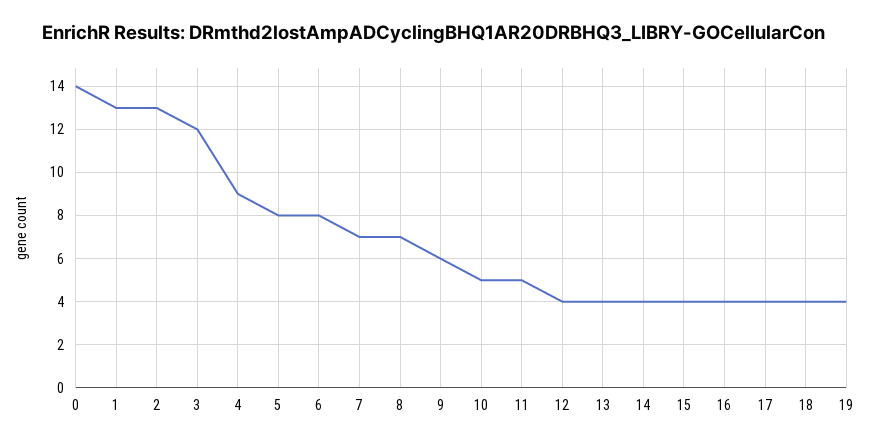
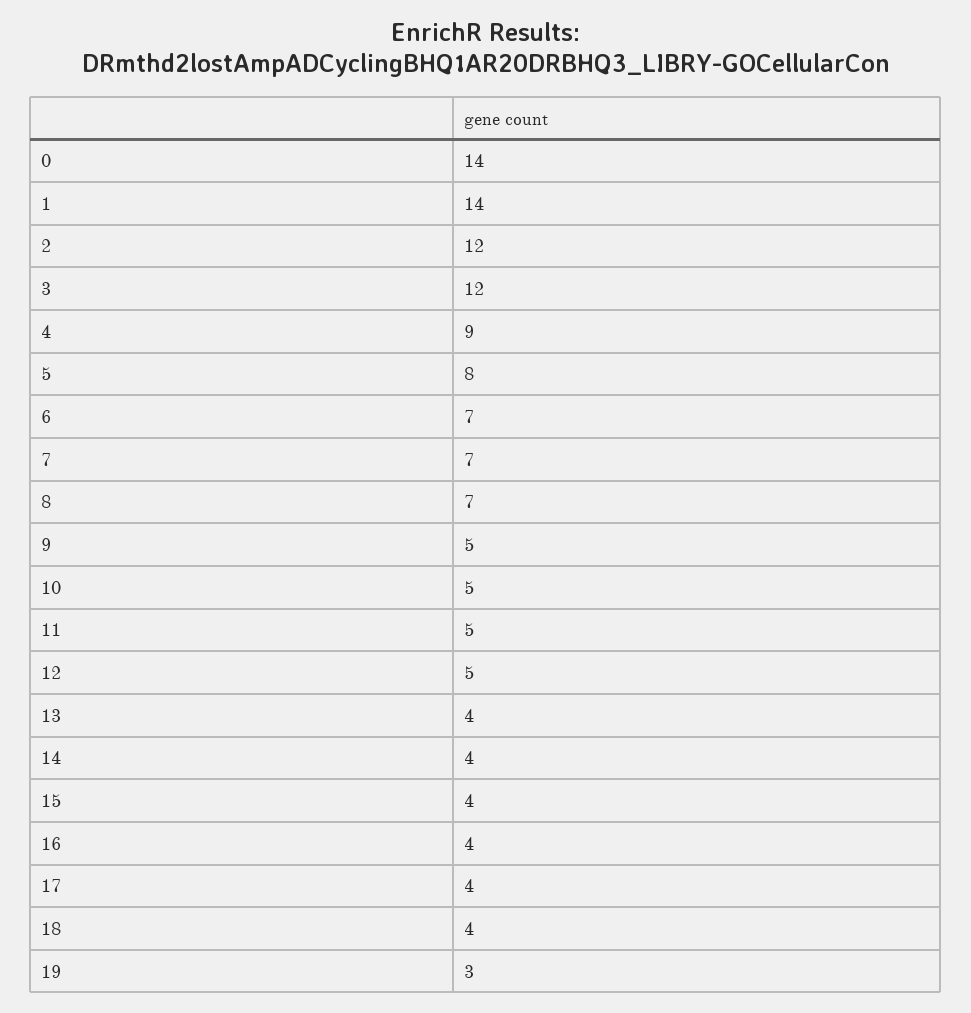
  {
    "0": 14,
-   "1": 13,
+   "1": 14,
-   "2": 13,
+   "2": 12,
    "3": 12,
    "4": 9,
    "5": 8,
-   "6": 8,
+   "6": 7,
    "7": 7,
    "8": 7,
-   "9": 6,
+   "9": 5,
    "10": 5,
    "11": 5,
-   "12": 4,
+   "12": 5,
    "13": 4,
    "14": 4,
    "15": 4,
    "16": 4,
    "17": 4,
    "18": 4,
-   "19": 4
+   "19": 3
  }

